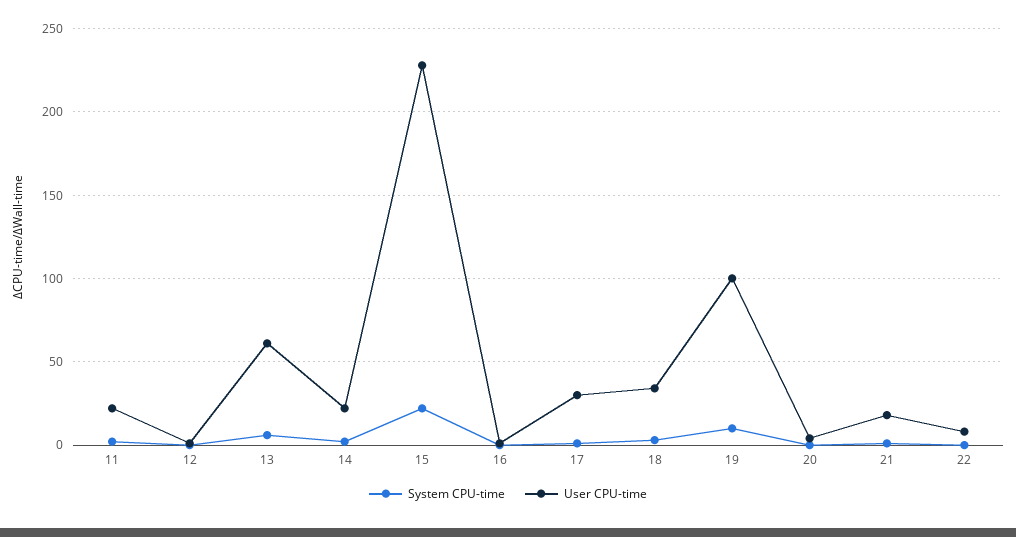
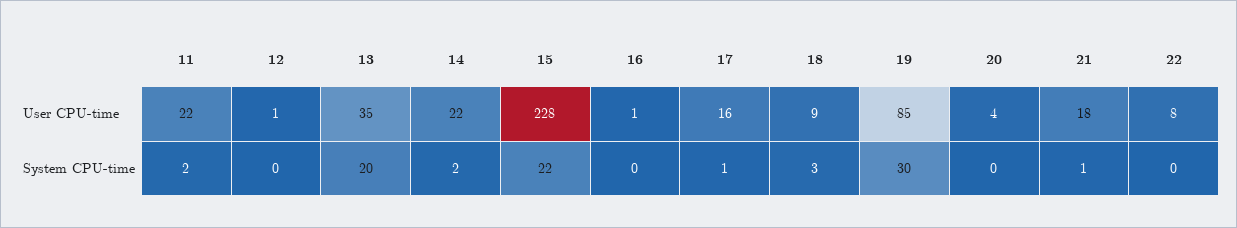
  {
    "System CPU-time": {
      "11": 2,
      "12": 0,
-     "13": 5,
+     "13": 20,
      "14": 2,
      "15": 22,
      "16": 0,
      "17": 1,
      "18": 3,
-     "19": 10,
+     "19": 30,
      "20": 0,
      "21": 1,
      "22": 0
    },
    "User CPU-time": {
      "11": 22,
      "12": 1,
-     "13": 60,
+     "13": 35,
      "14": 22,
      "15": 228,
      "16": 1,
-     "17": 30,
+     "17": 16,
-     "18": 35,
+     "18": 9,
-     "19": 100,
+     "19": 85,
      "20": 4,
      "21": 18,
      "22": 8
    }
  }

